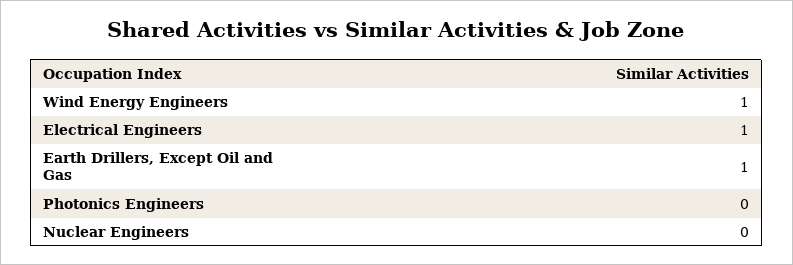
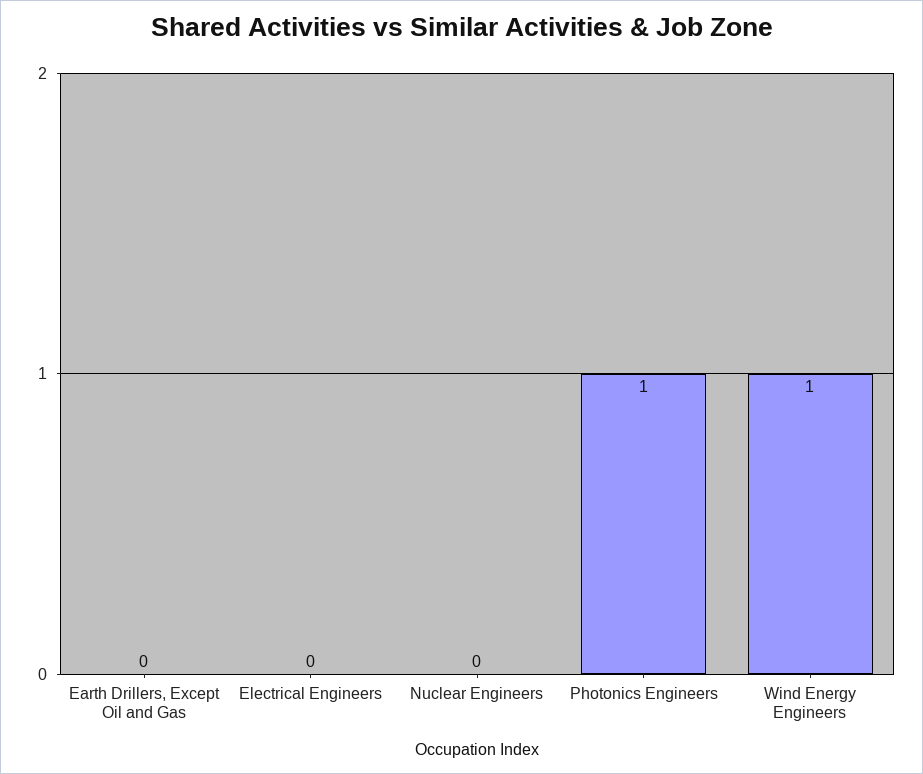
  {
    "Wind Energy Engineers": 1,
-   "Electrical Engineers": 1,
+   "Electrical Engineers": 0,
-   "Earth Drillers, Except Oil and Gas": 1,
+   "Earth Drillers, Except Oil and Gas": 0,
-   "Photonics Engineers": 0,
+   "Photonics Engineers": 1,
    "Nuclear Engineers": 0
  }

